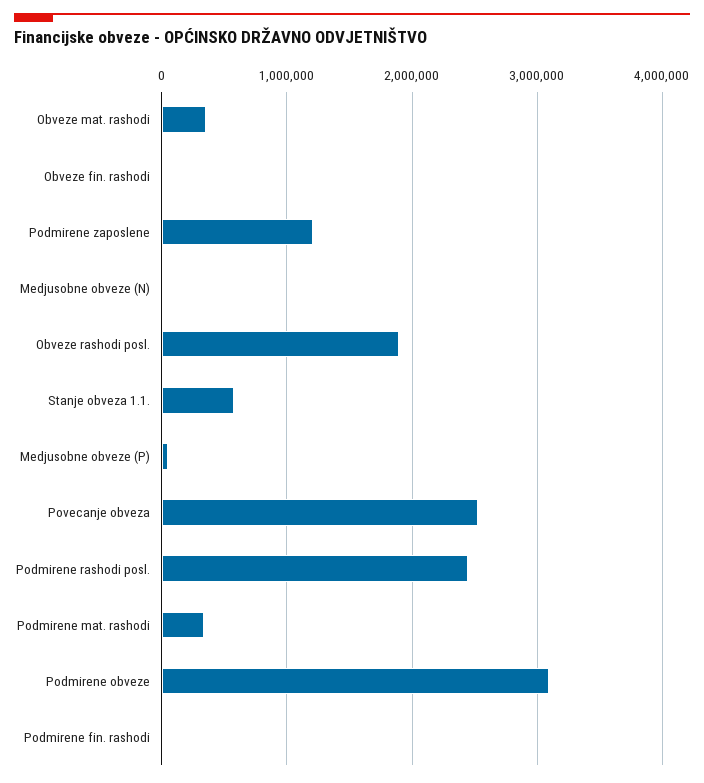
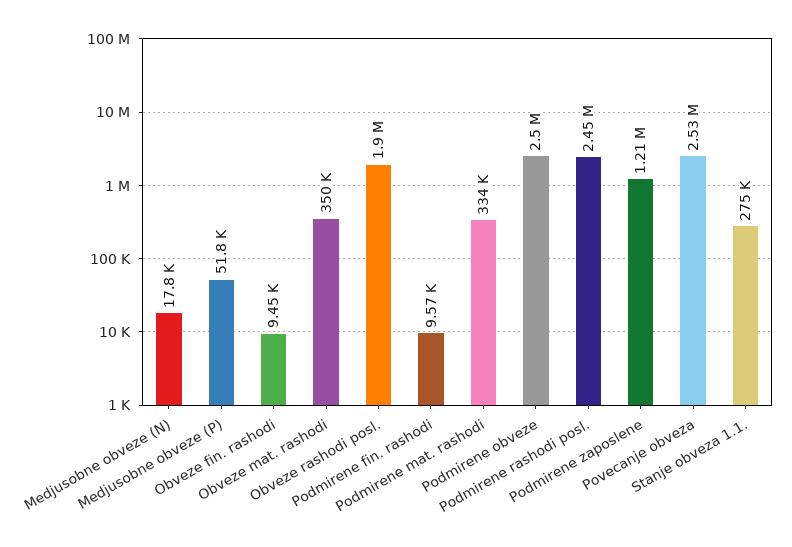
  {
    "Obveze mat. rashodi": 350000,
    "Obveze fin. rashodi": 9450,
    "Podmirene zaposlene": 1210000,
    "Medjusobne obveze (N)": 17800,
    "Obveze rashodi posl.": 1900000,
-   "Stanje obveza 1.1.": 600000,
+   "Stanje obveza 1.1.": 275000,
    "Medjusobne obveze (P)": 51800,
    "Povecanje obveza": 2530000,
    "Podmirene rashodi posl.": 2450000,
    "Podmirene mat. rashodi": 334000,
-   "Podmirene obveze": 3100000,
+   "Podmirene obveze": 2500000,
    "Podmirene fin. rashodi": 9570
  }

